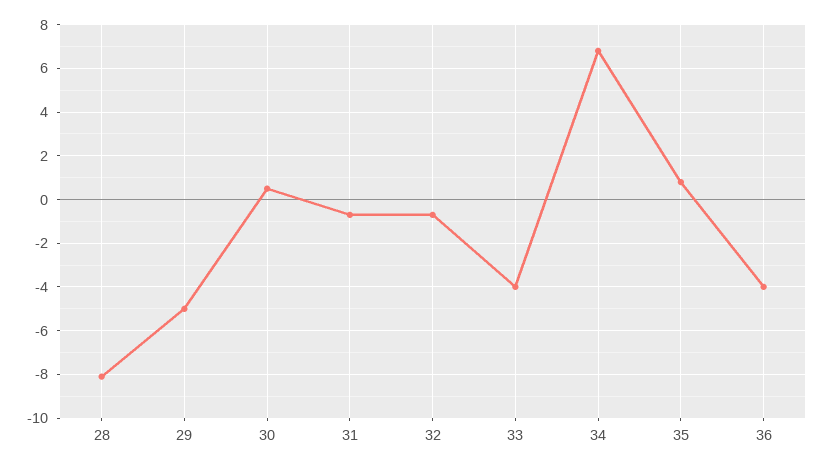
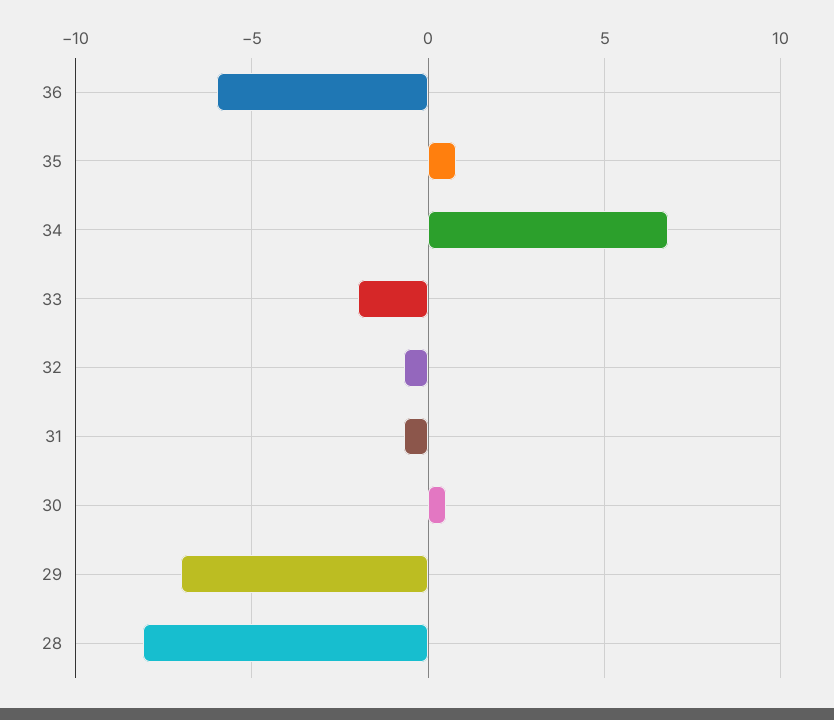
  {
    "28": -8,
-   "29": -5,
+   "29": -7,
    "30": 0.5,
    "31": -0.5,
    "32": -0.5,
-   "33": -4,
+   "33": -2,
    "34": 7,
    "35": 1,
-   "36": -4
+   "36": -6
  }

